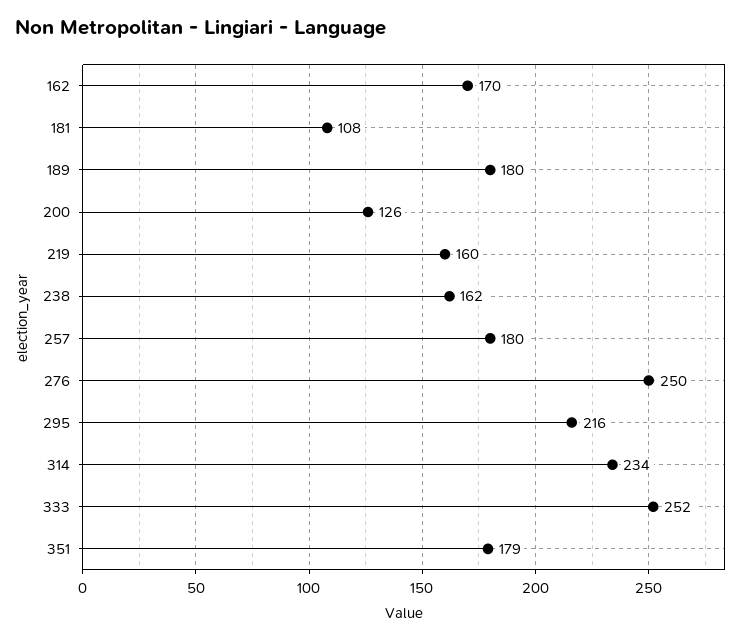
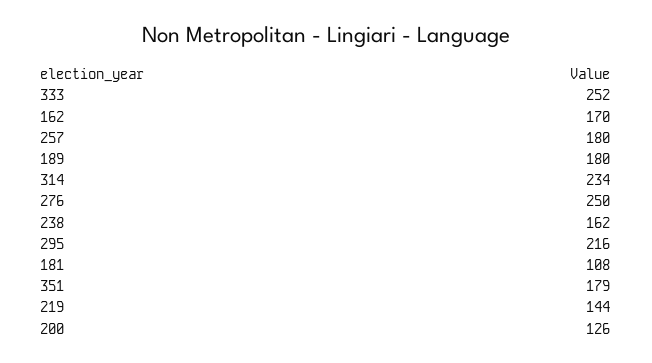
  {
    "162": 170,
    "181": 108,
    "189": 180,
    "200": 126,
-   "219": 160,
+   "219": 144,
    "238": 162,
    "257": 180,
    "276": 250,
    "295": 216,
    "314": 234,
    "333": 252,
    "351": 179
  }

